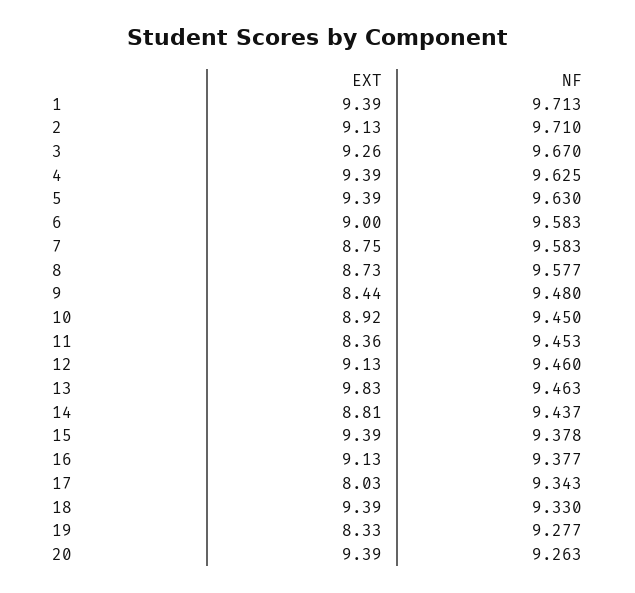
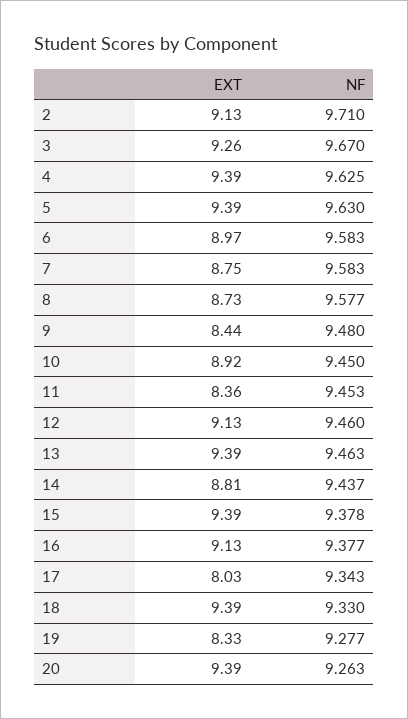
  {
    "EXT": {
-     "1": 9.39,
      "2": 9.13,
      "3": 9.26,
      "4": 9.39,
      "5": 9.39,
-     "6": 9,
+     "6": 8.97,
      "7": 8.75,
      "8": 8.73,
      "9": 8.44,
      "10": 8.92,
      "11": 8.36,
      "12": 9.13,
-     "13": 9.83,
+     "13": 9.39,
      "14": 8.81,
      "15": 9.39,
      "16": 9.13,
      "17": 8.03,
      "18": 9.39,
      "19": 8.33,
      "20": 9.39
    },
    "NF": {
-     "1": 9.713,
      "2": 9.71,
      "3": 9.67,
      "4": 9.625,
      "5": 9.63,
      "6": 9.583,
      "7": 9.583,
      "8": 9.577,
      "9": 9.48,
      "10": 9.45,
      "11": 9.453,
      "12": 9.46,
      "13": 9.463,
      "14": 9.437,
      "15": 9.378,
      "16": 9.377,
      "17": 9.343,
      "18": 9.33,
      "19": 9.277,
      "20": 9.263
    }
  }

